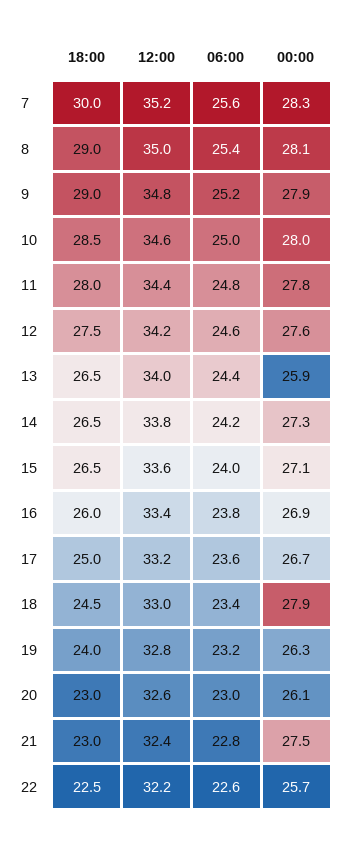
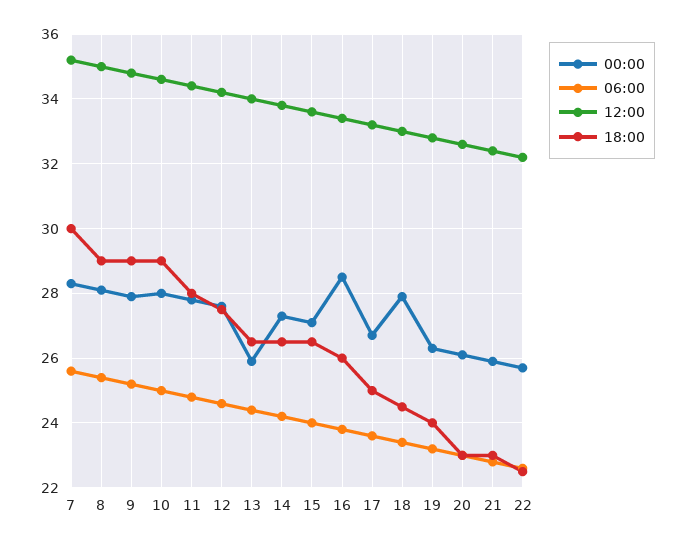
  {
    "18:00": {
      "7": 30,
      "8": 29,
      "9": 29,
-     "10": 28.5,
+     "10": 29,
      "11": 28,
      "12": 27.5,
      "13": 26.5,
      "14": 26.5,
      "15": 26.5,
      "16": 26,
      "17": 25,
      "18": 24.5,
      "19": 24,
      "20": 23,
      "21": 23,
      "22": 22.5
    },
    "12:00": {
      "7": 35.2,
      "8": 35,
      "9": 34.8,
      "10": 34.6,
      "11": 34.4,
      "12": 34.2,
      "13": 34,
      "14": 33.8,
      "15": 33.6,
      "16": 33.4,
      "17": 33.2,
      "18": 33,
      "19": 32.8,
      "20": 32.6,
      "21": 32.4,
      "22": 32.2
    },
    "06:00": {
      "7": 25.6,
      "8": 25.4,
      "9": 25.2,
      "10": 25,
      "11": 24.8,
      "12": 24.6,
      "13": 24.4,
      "14": 24.2,
      "15": 24,
      "16": 23.8,
      "17": 23.6,
      "18": 23.4,
      "19": 23.2,
      "20": 23,
      "21": 22.8,
      "22": 22.6
    },
    "00:00": {
      "7": 28.3,
      "8": 28.1,
      "9": 27.9,
      "10": 28,
      "11": 27.8,
      "12": 27.6,
      "13": 25.9,
      "14": 27.3,
      "15": 27.1,
-     "16": 26.9,
+     "16": 28.5,
      "17": 26.7,
      "18": 27.9,
      "19": 26.3,
      "20": 26.1,
-     "21": 27.5,
+     "21": 26,
      "22": 25.7
    }
  }

